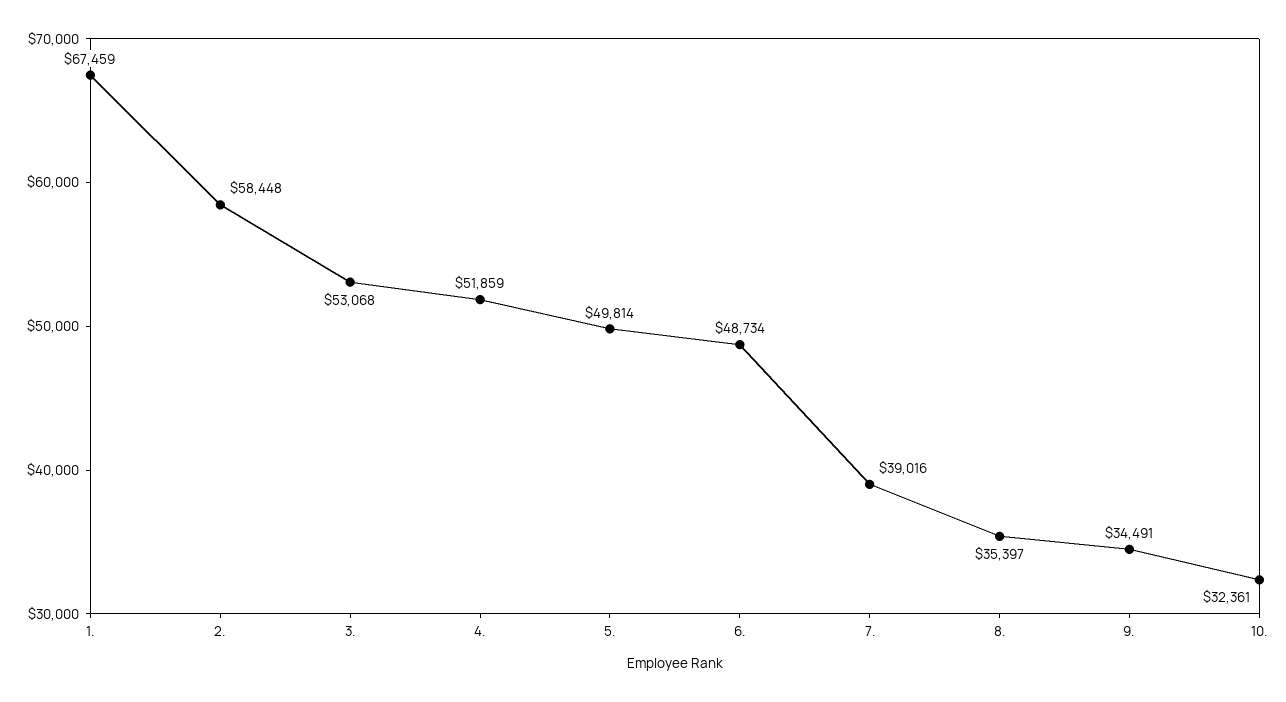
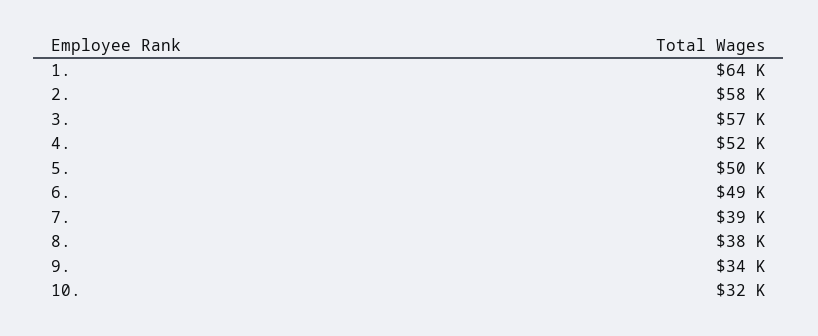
  {
-   "1.": 67459,
+   "1.": 64000,
    "2.": 58448,
-   "3.": 53068,
+   "3.": 57000,
    "4.": 51859,
    "5.": 49814,
    "6.": 48734,
    "7.": 39016,
-   "8.": 35397,
+   "8.": 38000,
    "9.": 34491,
    "10.": 32361
  }

